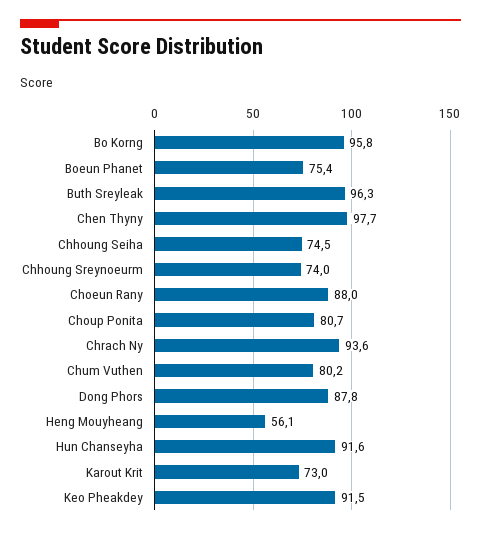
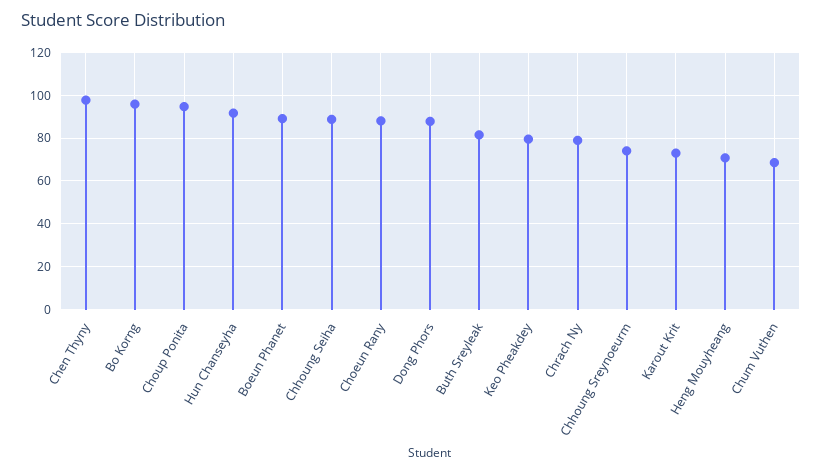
  {
    "Bo Korng": 95.8,
-   "Boeun Phanet": 75.4,
+   "Boeun Phanet": 90,
-   "Buth Sreyleak": 96.3,
+   "Buth Sreyleak": 80,
    "Chen Thyny": 97.7,
-   "Chhoung Seiha": 74.5,
+   "Chhoung Seiha": 90,
    "Chhoung Sreynoeurm": 74,
    "Choeun Rany": 88,
-   "Choup Ponita": 80.7,
+   "Choup Ponita": 95,
-   "Chrach Ny": 93.6,
+   "Chrach Ny": 80,
-   "Chum Vuthen": 80.2,
+   "Chum Vuthen": 70,
    "Dong Phors": 87.8,
-   "Heng Mouyheang": 56.1,
+   "Heng Mouyheang": 70,
    "Hun Chanseyha": 91.6,
    "Karout Krit": 73,
-   "Keo Pheakdey": 91.5
+   "Keo Pheakdey": 80
  }

